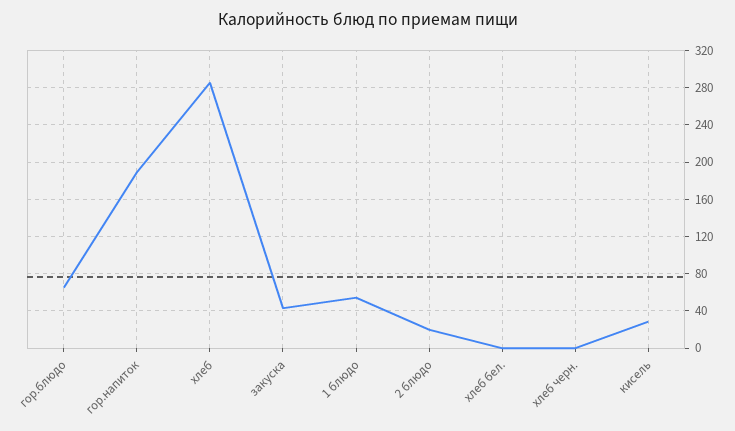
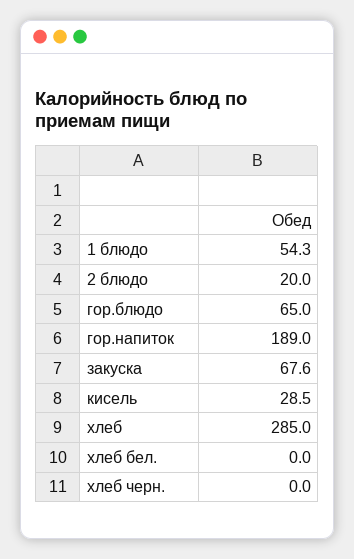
  {
    "гор.блюдо": 65,
    "гор.напиток": 189,
    "хлеб": 285,
-   "закуска": 40,
+   "закуска": 67.6,
    "1 блюдо": 54.3,
    "2 блюдо": 20,
    "хлеб бел.": 0,
    "хлеб черн.": 0,
    "кисель": 28.5
  }

